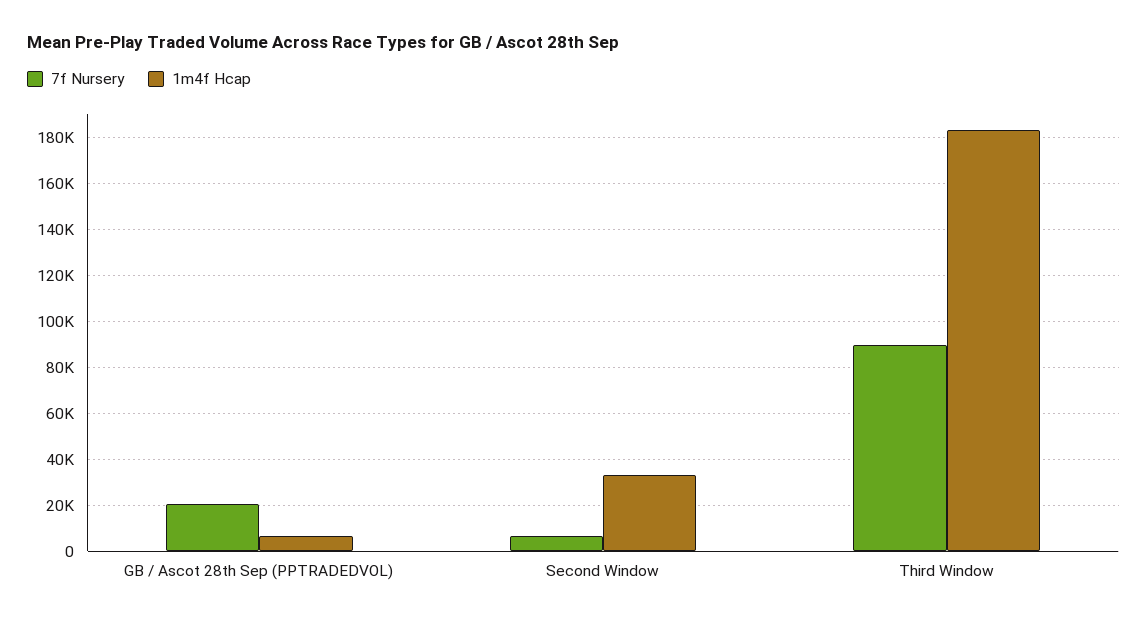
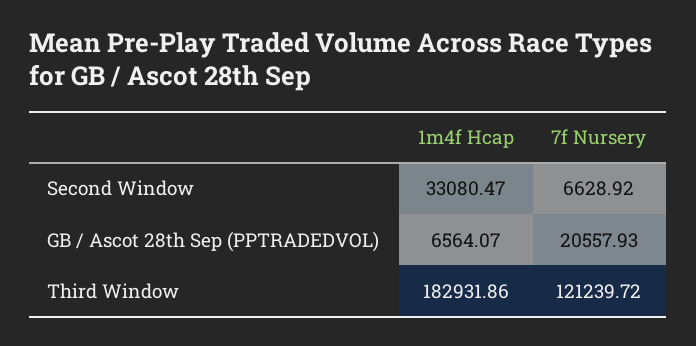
  {
    "7f Nursery": {
      "GB / Ascot 28th Sep (PPTRADEDVOL)": 20557.93,
      "Second Window": 6628.92,
-     "Third Window": 90000
+     "Third Window": 121239.72
    },
    "1m4f Hcap": {
      "GB / Ascot 28th Sep (PPTRADEDVOL)": 6564.07,
      "Second Window": 33080.47,
      "Third Window": 182931.86
    }
  }

